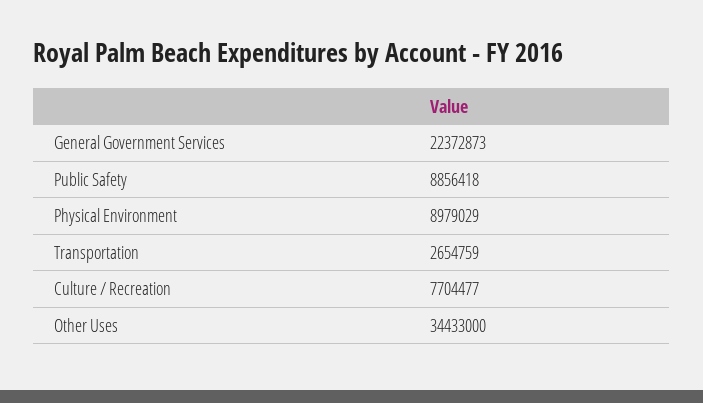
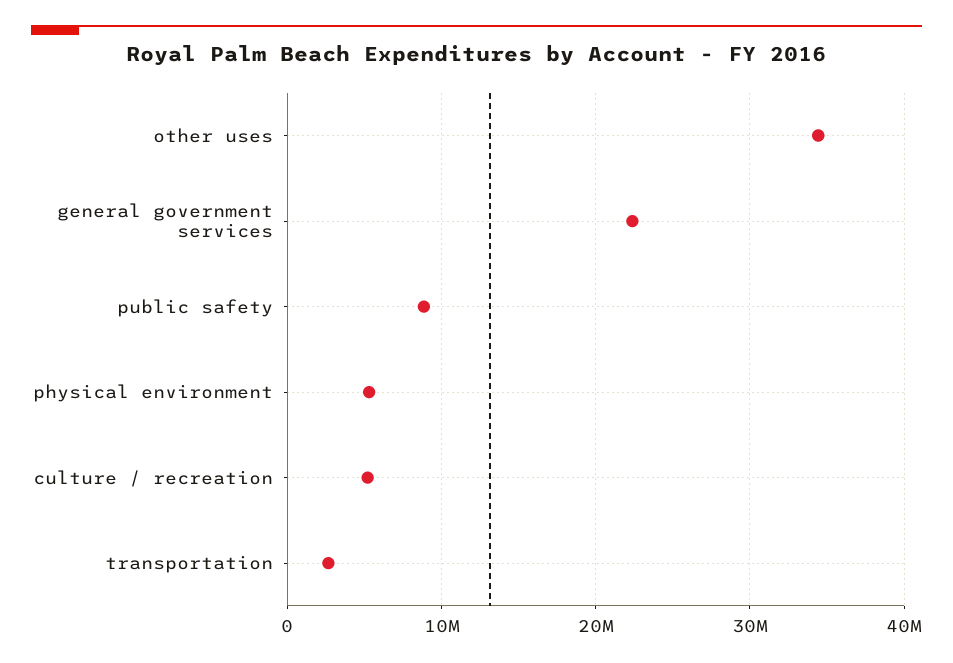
  {
    "General Government Services": 22372873,
    "Public Safety": 8856418,
-   "Physical Environment": 8979029,
+   "Physical Environment": 5000000,
    "Transportation": 2654759,
-   "Culture / Recreation": 7704477,
+   "Culture / Recreation": 5000000,
    "Other Uses": 34433000
  }

